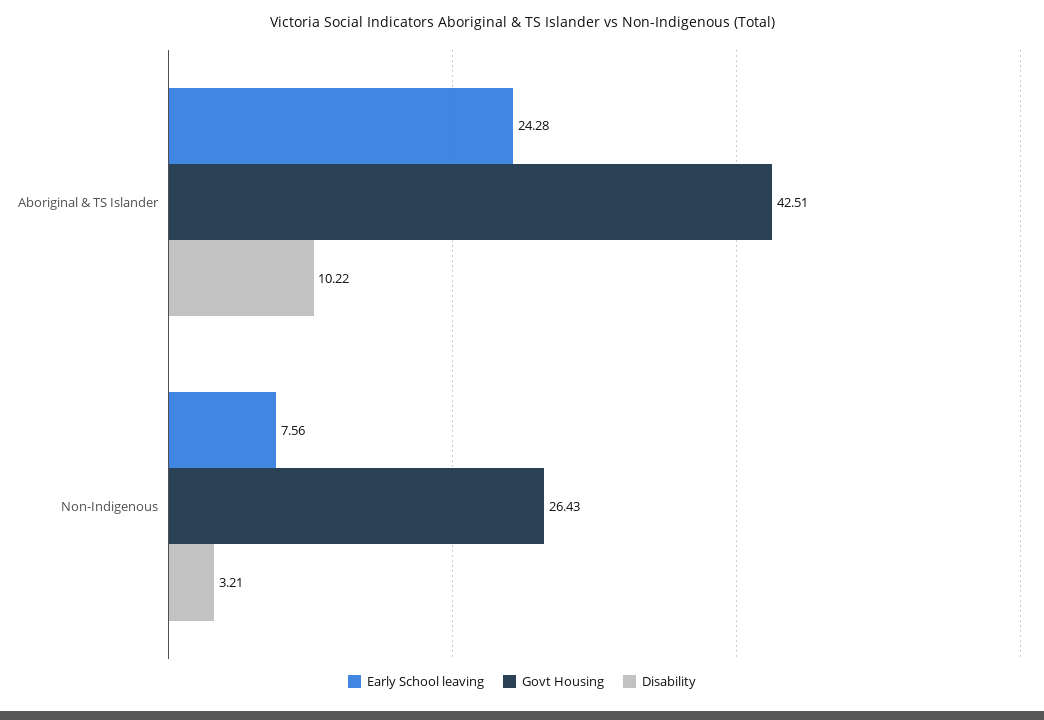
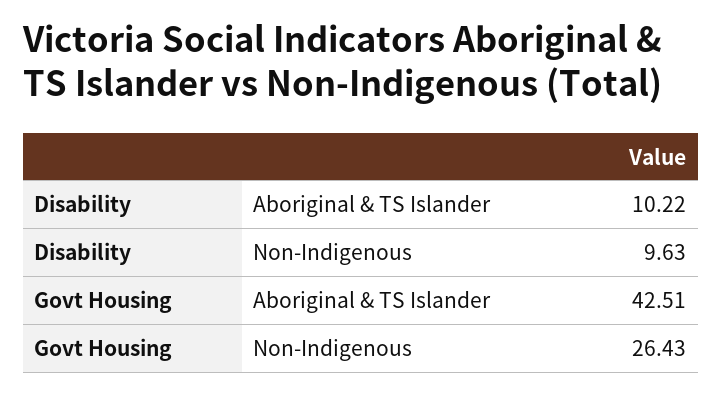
  {
-   "Early School leaving": {
-     "Aboriginal & TS Islander": 24.28,
-     "Non-Indigenous": 7.56
-   },
    "Govt Housing": {
      "Aboriginal & TS Islander": 42.51,
      "Non-Indigenous": 26.43
    },
    "Disability": {
      "Aboriginal & TS Islander": 10.22,
-     "Non-Indigenous": 3.21
+     "Non-Indigenous": 9.63
    }
  }

